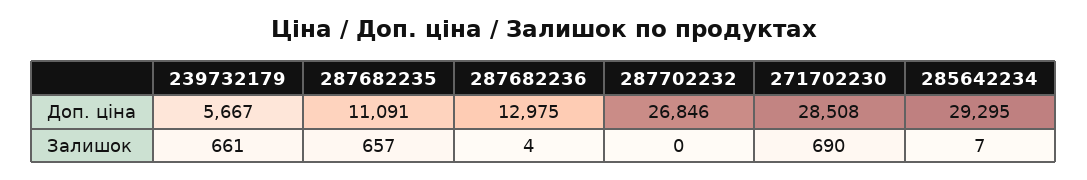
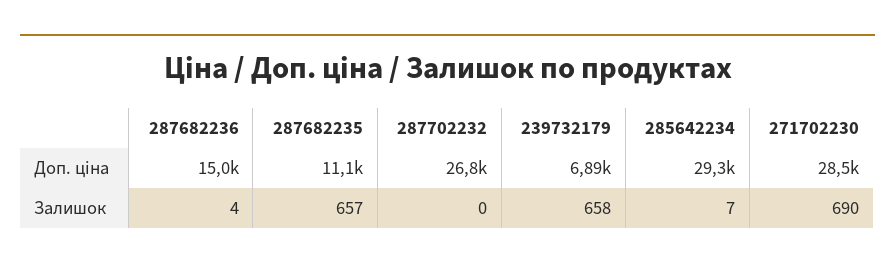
  {
    "239732179": {
-     "Доп. ціна": 5667,
+     "Доп. ціна": 6890,
-     "Залишок": 661
+     "Залишок": 658
    },
    "287682235": {
      "Доп. ціна": 11091,
      "Залишок": 657
    },
    "287682236": {
-     "Доп. ціна": 12975,
+     "Доп. ціна": 15000,
      "Залишок": 4
    },
    "287702232": {
      "Доп. ціна": 26846,
      "Залишок": 0
    },
    "271702230": {
      "Доп. ціна": 28508,
      "Залишок": 690
    },
    "285642234": {
      "Доп. ціна": 29295,
      "Залишок": 7
    }
  }

